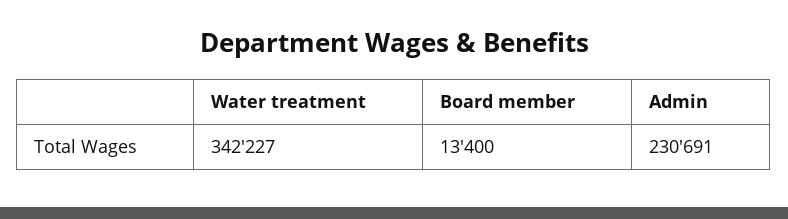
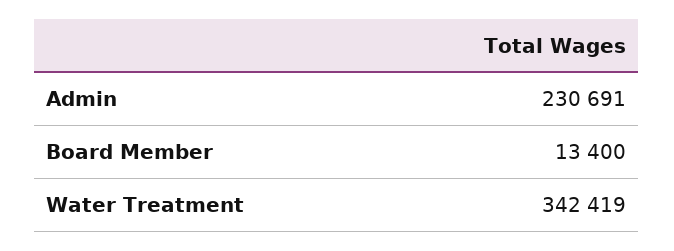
  {
-   "Water treatment": 342227,
+   "Water treatment": 342419,
    "Board member": 13400,
    "Admin": 230691
  }

